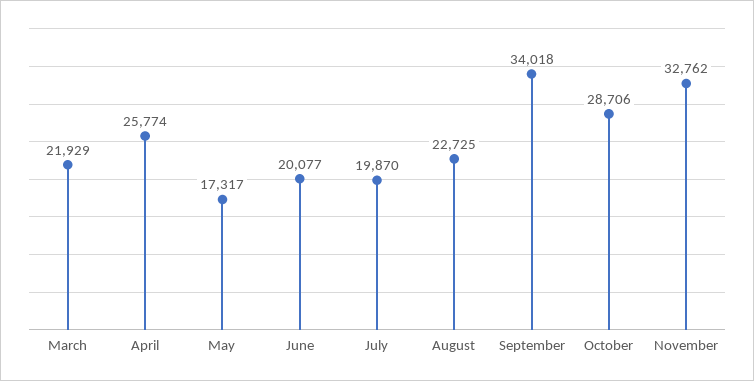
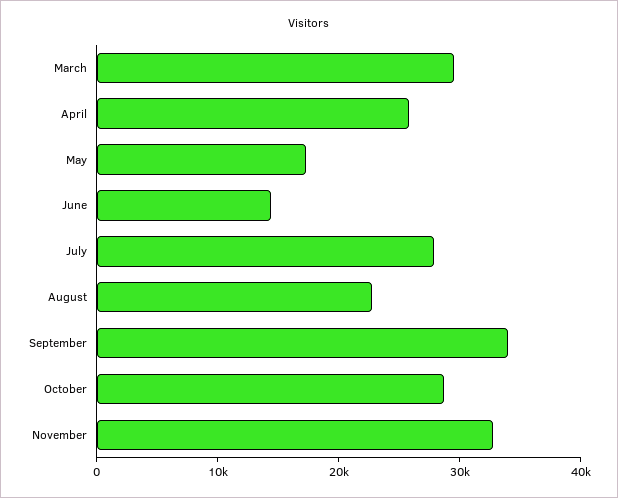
  {
-   "March": 21929,
+   "March": 30000,
    "April": 25774,
    "May": 17317,
-   "June": 20077,
+   "June": 14000,
-   "July": 19870,
+   "July": 28000,
    "August": 22725,
    "September": 34018,
    "October": 28706,
    "November": 32762
  }

